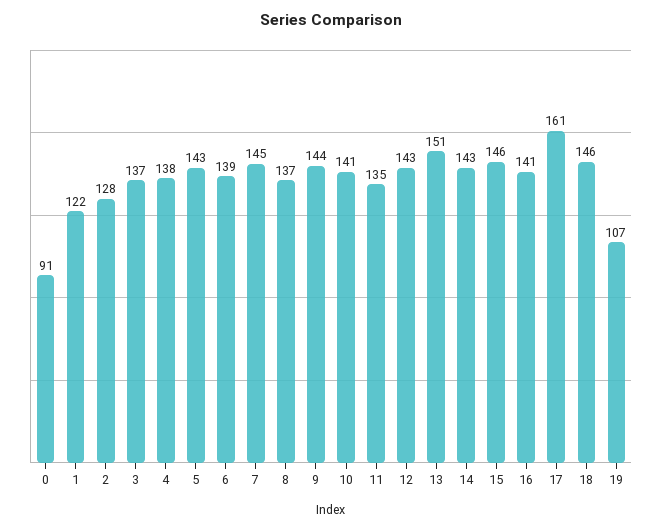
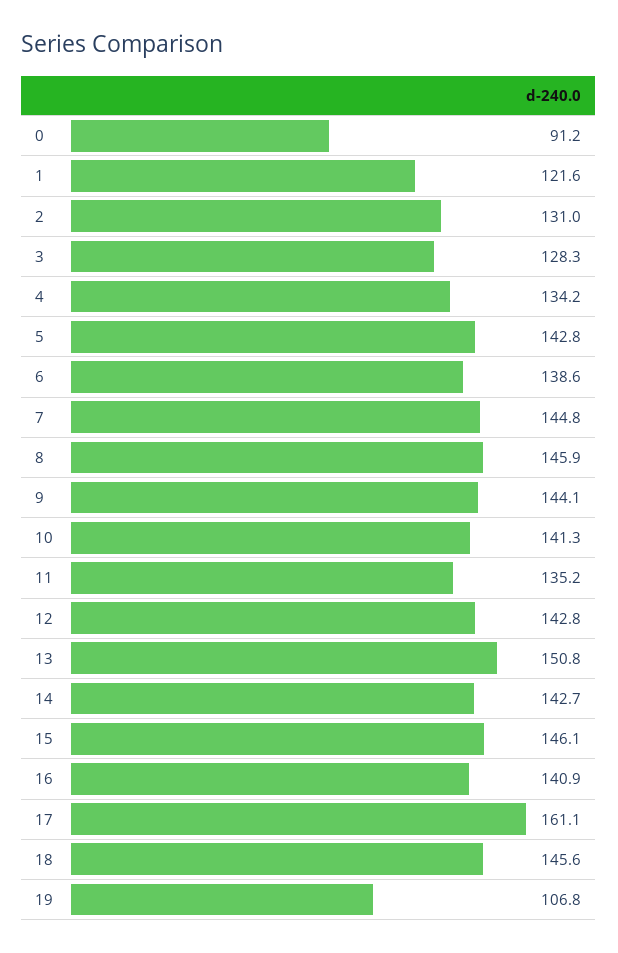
  {
    "0": 91.2,
    "1": 121.6,
-   "2": 128,
+   "2": 131,
-   "3": 137,
+   "3": 128.3,
-   "4": 138,
+   "4": 134.2,
    "5": 142.8,
    "6": 138.6,
    "7": 144.8,
-   "8": 137,
+   "8": 145.9,
    "9": 144.1,
    "10": 141.3,
    "11": 135.2,
    "12": 142.8,
    "13": 150.8,
    "14": 142.7,
    "15": 146.1,
    "16": 140.9,
    "17": 161.1,
    "18": 145.6,
    "19": 106.8
  }

